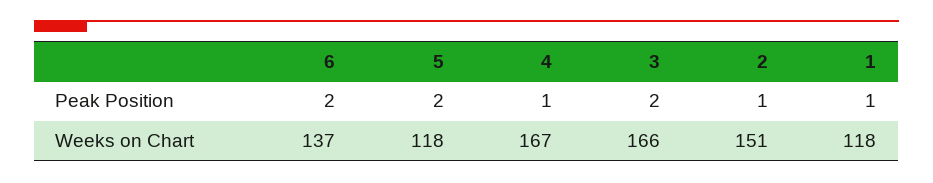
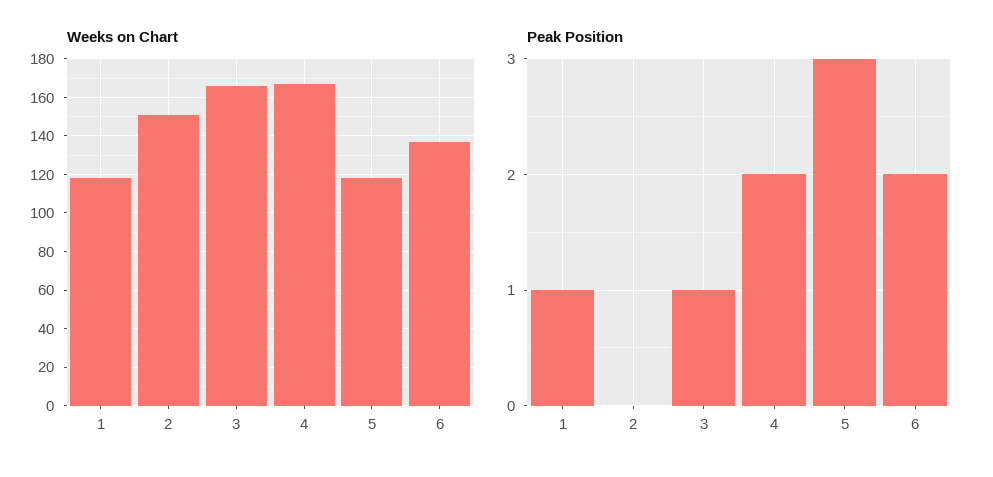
  {
    "Peak Position": {
      "6": 2,
-     "5": 2,
+     "5": 3,
-     "4": 1,
+     "4": 2,
-     "3": 2,
+     "3": 1,
-     "2": 1,
+     "2": 0,
      "1": 1
    },
    "Weeks on Chart": {
      "6": 137,
      "5": 118,
      "4": 167,
      "3": 166,
      "2": 151,
      "1": 118
    }
  }

